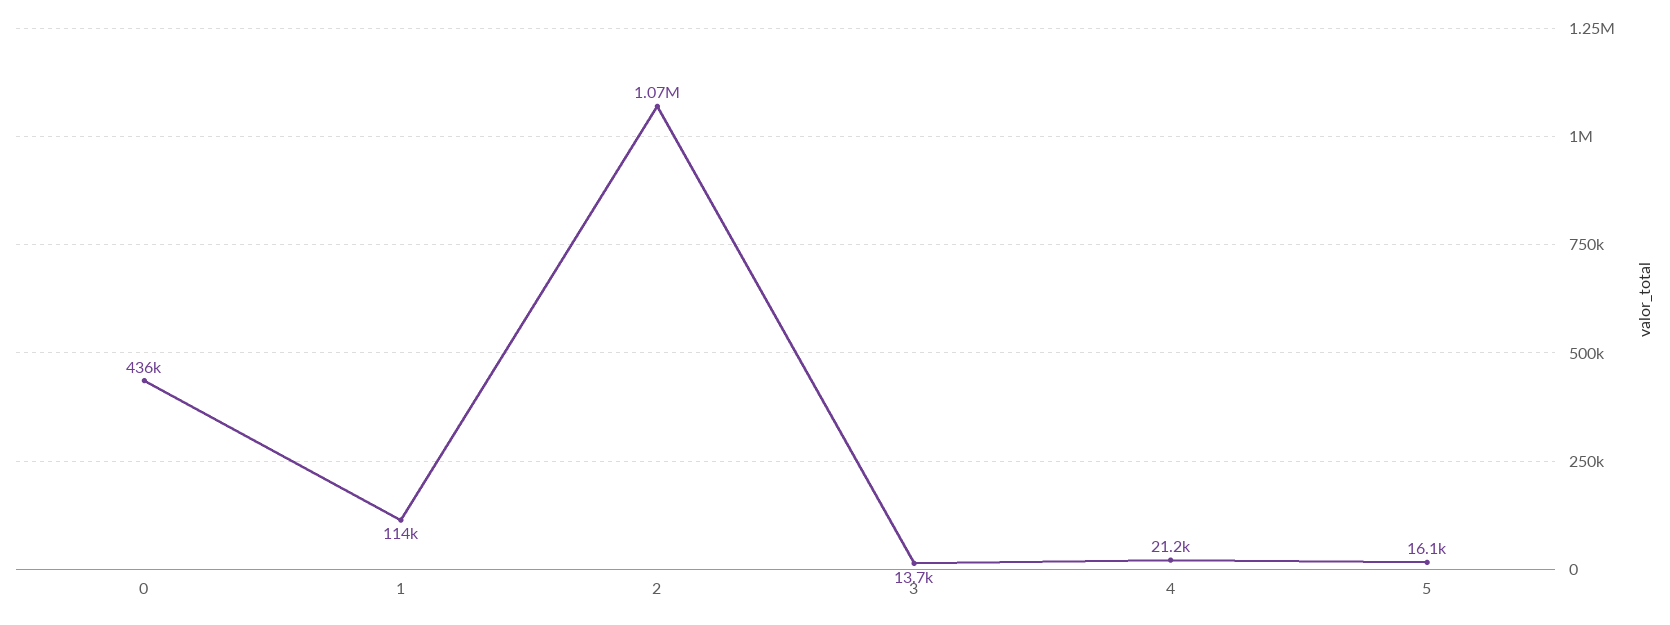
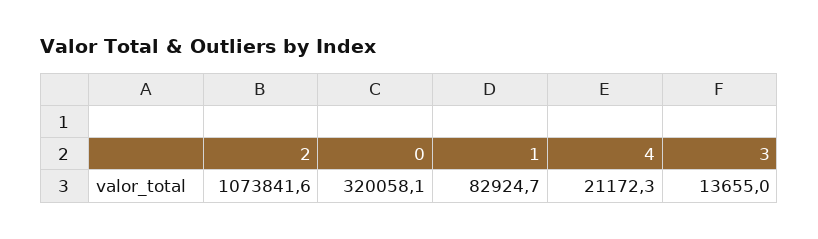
  {
-   "0": 436000,
+   "0": 320058.1,
-   "1": 114000,
+   "1": 82924.7,
    "2": 1073841.6,
    "3": 13655,
-   "4": 21172.3,
+   "4": 21172.3
-   "5": 16100
  }

